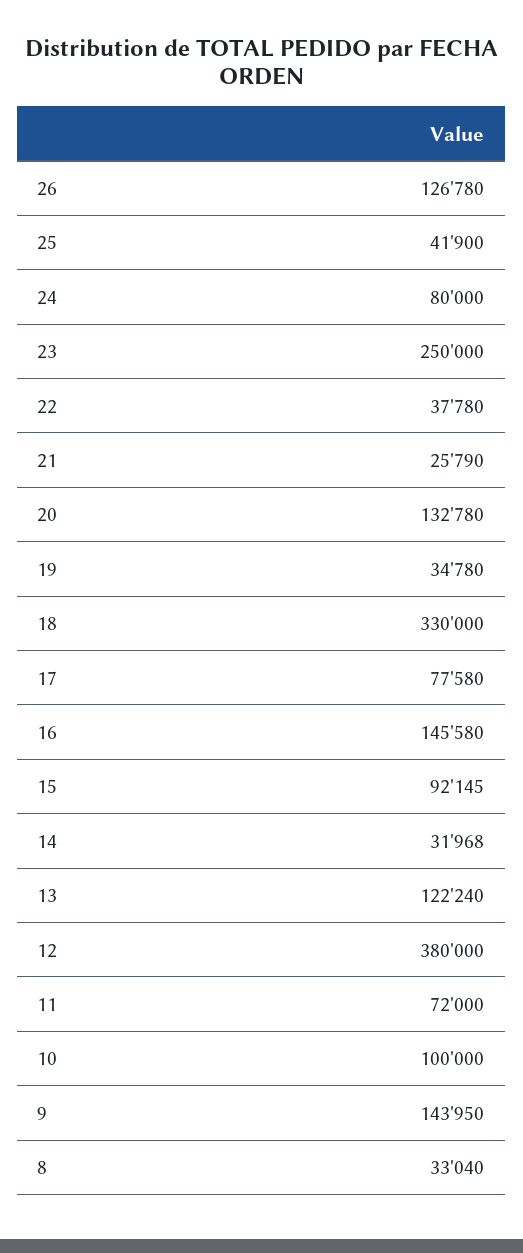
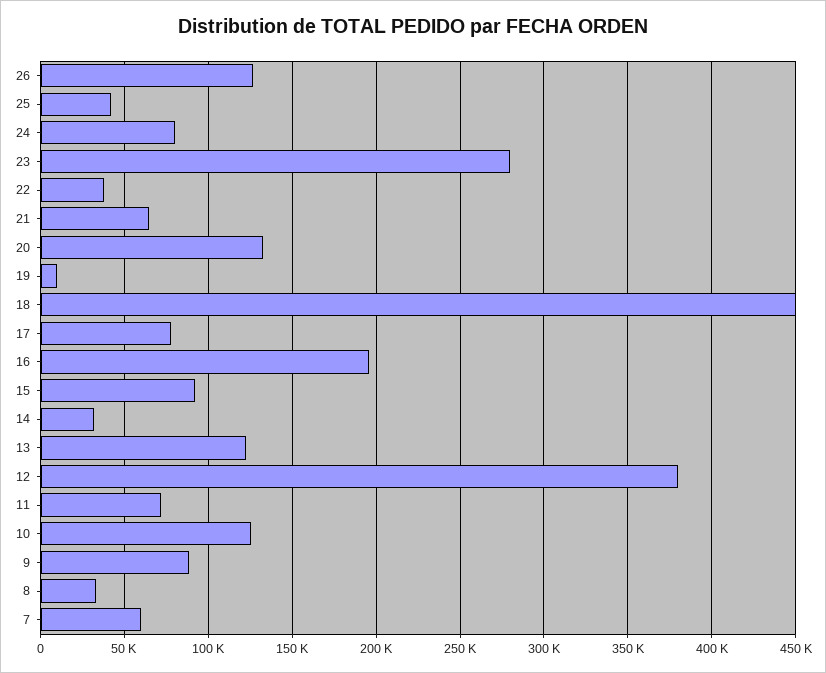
  {
    "26": 126780,
    "25": 41900,
    "24": 80000,
-   "23": 250000,
+   "23": 280000,
    "22": 37780,
-   "21": 25790,
+   "21": 65000,
    "20": 132780,
-   "19": 34780,
+   "19": 10000,
-   "18": 330000,
+   "18": 450000,
    "17": 77580,
-   "16": 145580,
+   "16": 195000,
    "15": 92145,
    "14": 31968,
    "13": 122240,
    "12": 380000,
    "11": 72000,
-   "10": 100000,
+   "10": 125000,
-   "9": 143950,
+   "9": 90000,
-   "8": 33040
+   "8": 33040,
+   "7": 60000
  }

